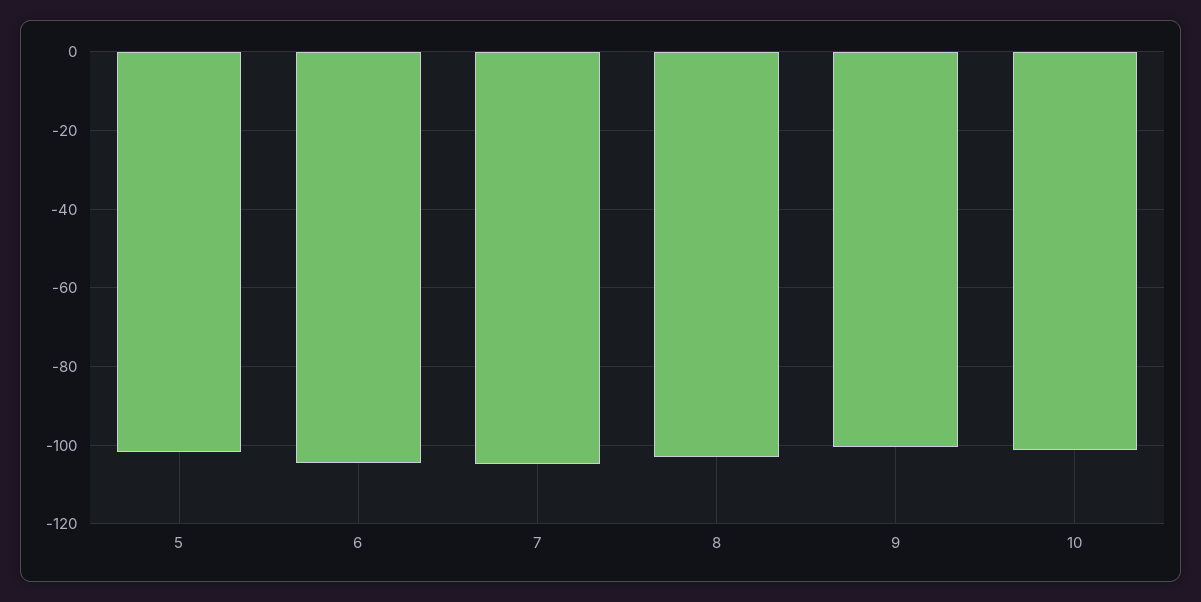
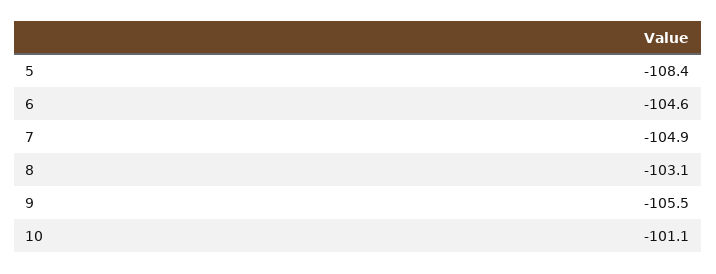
  {
-   "5": -102,
+   "5": -108.4,
    "6": -104.6,
    "7": -104.9,
    "8": -103.1,
-   "9": -100,
+   "9": -105.5,
    "10": -101.1
  }

